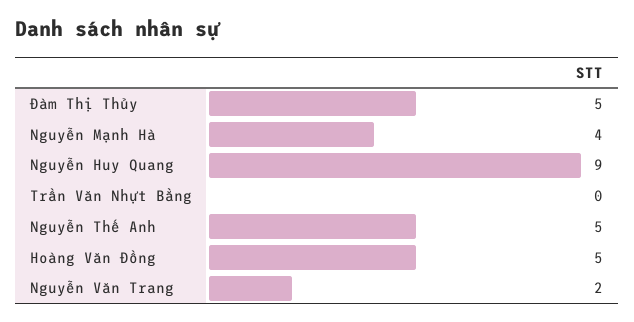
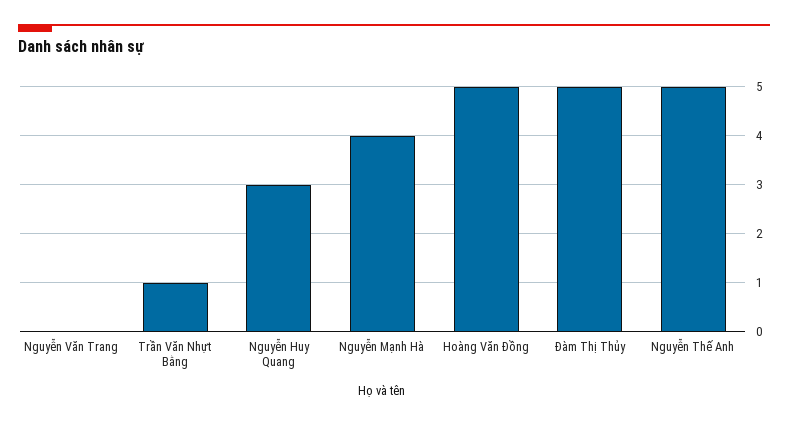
  {
    "Đàm Thị Thủy": 5,
    "Nguyễn Mạnh Hà": 4,
-   "Nguyễn Huy Quang": 9,
+   "Nguyễn Huy Quang": 3,
-   "Trần Văn Nhựt Bằng": 0,
+   "Trần Văn Nhựt Bằng": 1,
    "Nguyễn Thế Anh": 5,
    "Hoàng Văn Đồng": 5,
-   "Nguyễn Văn Trang": 2
+   "Nguyễn Văn Trang": 0
  }

